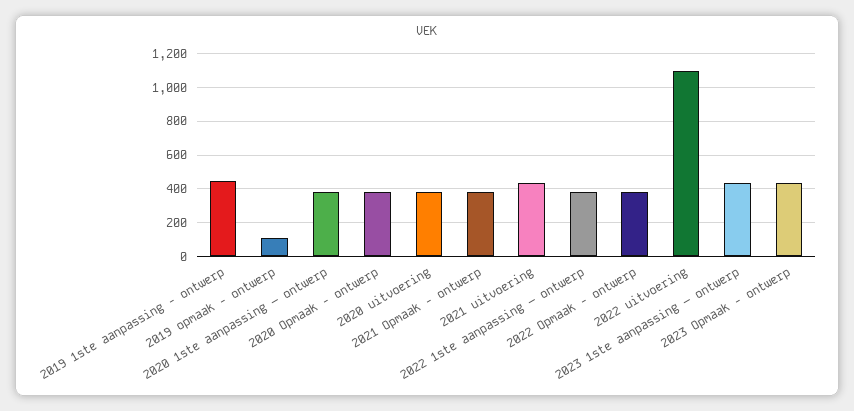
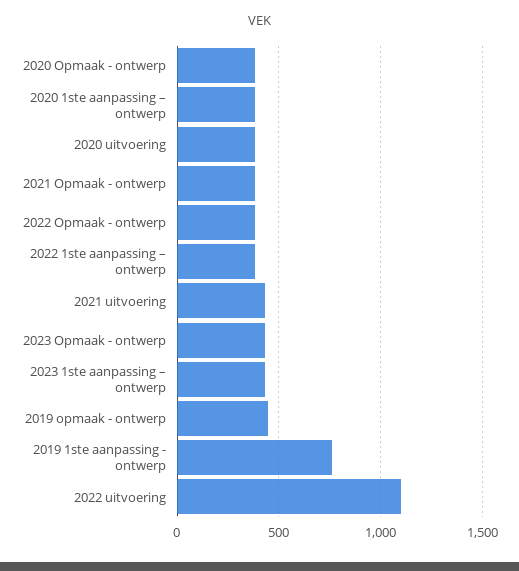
  {
-   "2019 1ste aanpassing - ontwerp": 450,
+   "2019 1ste aanpassing - ontwerp": 750,
-   "2019 opmaak - ontwerp": 100,
+   "2019 opmaak - ontwerp": 450,
    "2020 1ste aanpassing – ontwerp": 400,
    "2020 Opmaak - ontwerp": 400,
    "2020 uitvoering": 400,
    "2021 Opmaak - ontwerp": 400,
    "2021 uitvoering": 450,
    "2022 1ste aanpassing – ontwerp": 400,
    "2022 Opmaak - ontwerp": 400,
    "2022 uitvoering": 1100,
    "2023 1ste aanpassing – ontwerp": 450,
    "2023 Opmaak - ontwerp": 450
  }

